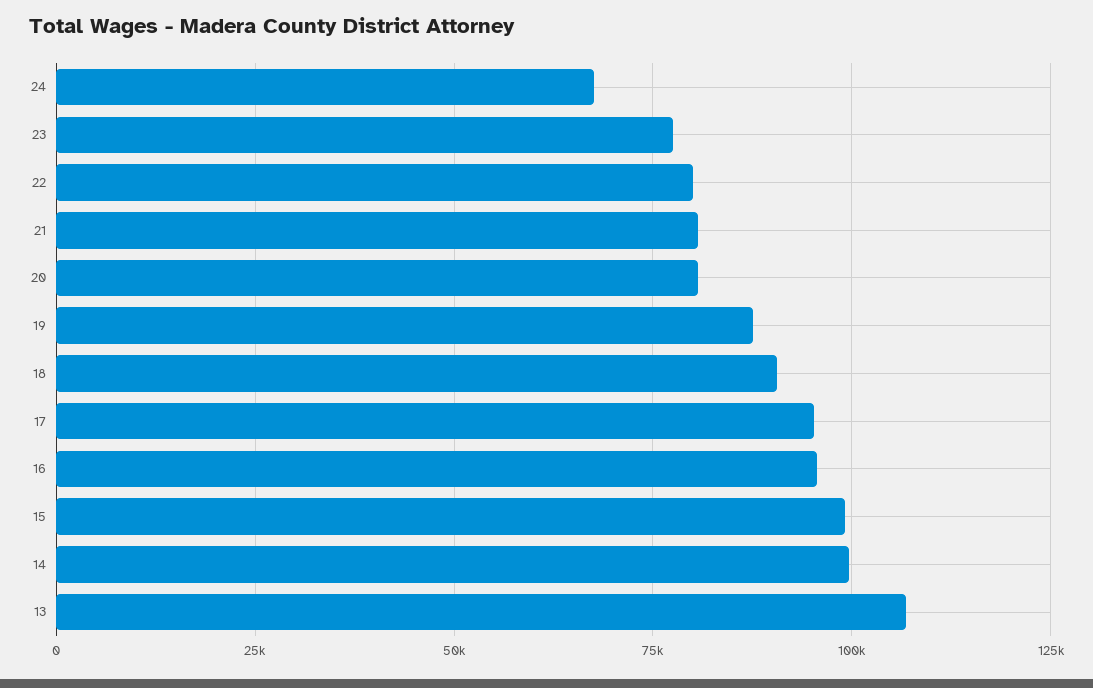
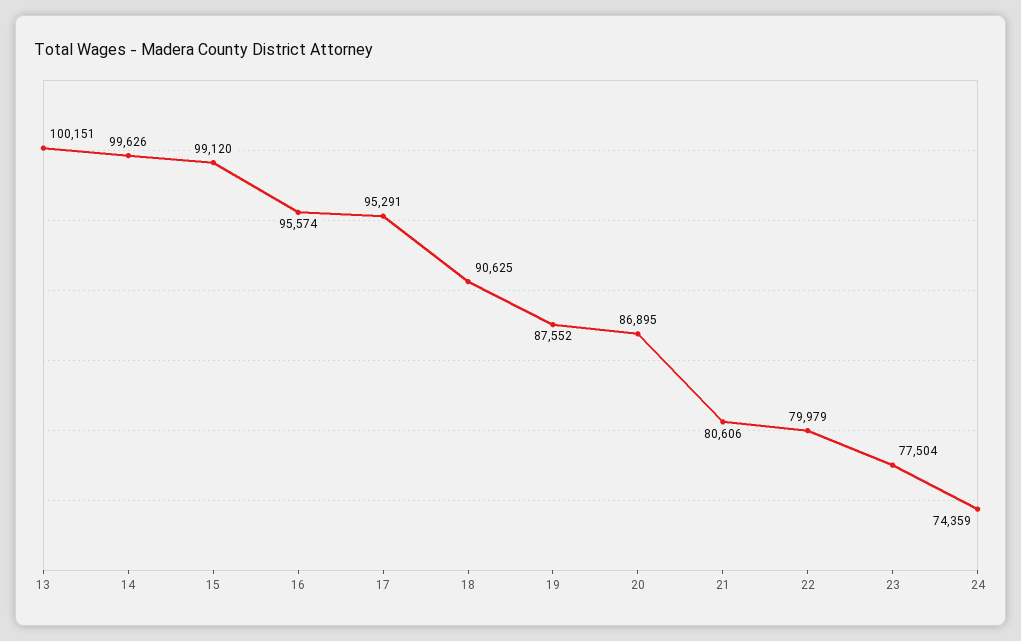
  {
-   "24": 67500,
+   "24": 74359,
    "23": 77504,
    "22": 79979,
    "21": 80606,
-   "20": 80000,
+   "20": 86895,
    "19": 87552,
    "18": 90625,
    "17": 95291,
    "16": 95574,
    "15": 99120,
    "14": 99626,
-   "13": 107500
+   "13": 100151
  }

